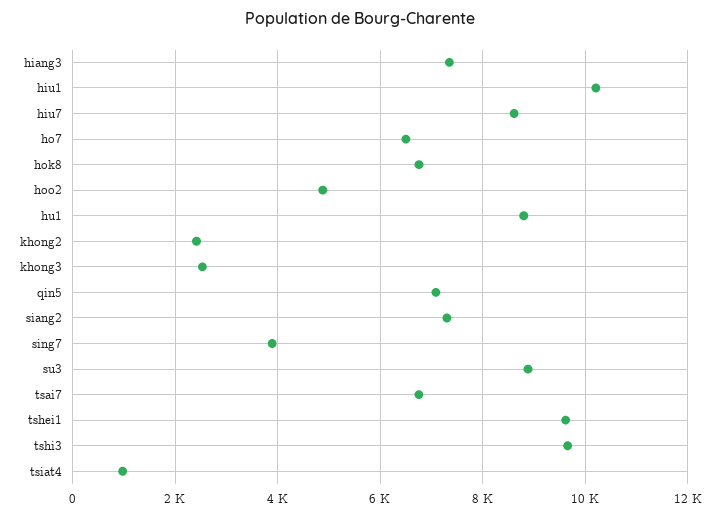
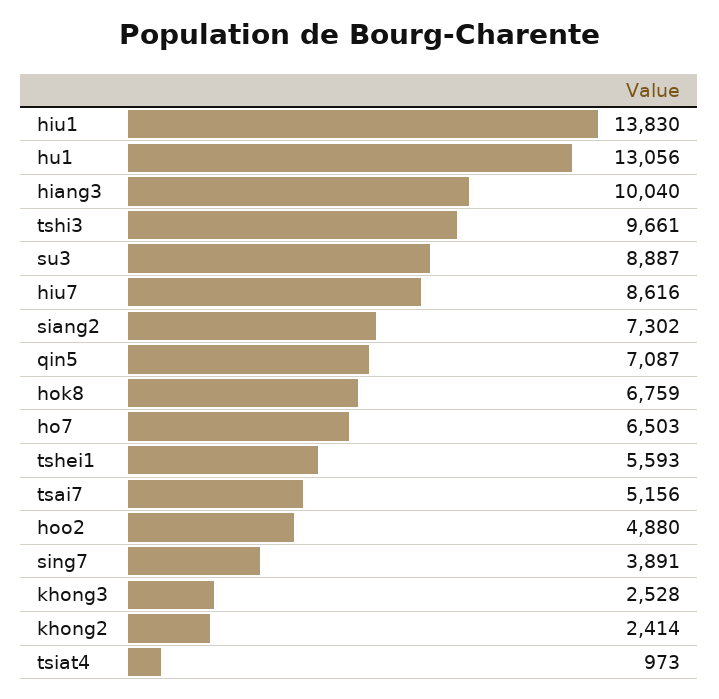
  {
-   "hiang3": 7400,
+   "hiang3": 10040,
-   "hiu1": 10200,
+   "hiu1": 13830,
    "hiu7": 8616,
    "ho7": 6503,
    "hok8": 6759,
    "hoo2": 4880,
-   "hu1": 8800,
+   "hu1": 13056,
    "khong2": 2414,
    "khong3": 2528,
    "qin5": 7087,
    "siang2": 7302,
    "sing7": 3891,
    "su3": 8887,
-   "tsai7": 6800,
+   "tsai7": 5156,
-   "tshei1": 9600,
+   "tshei1": 5593,
    "tshi3": 9661,
    "tsiat4": 973
  }

